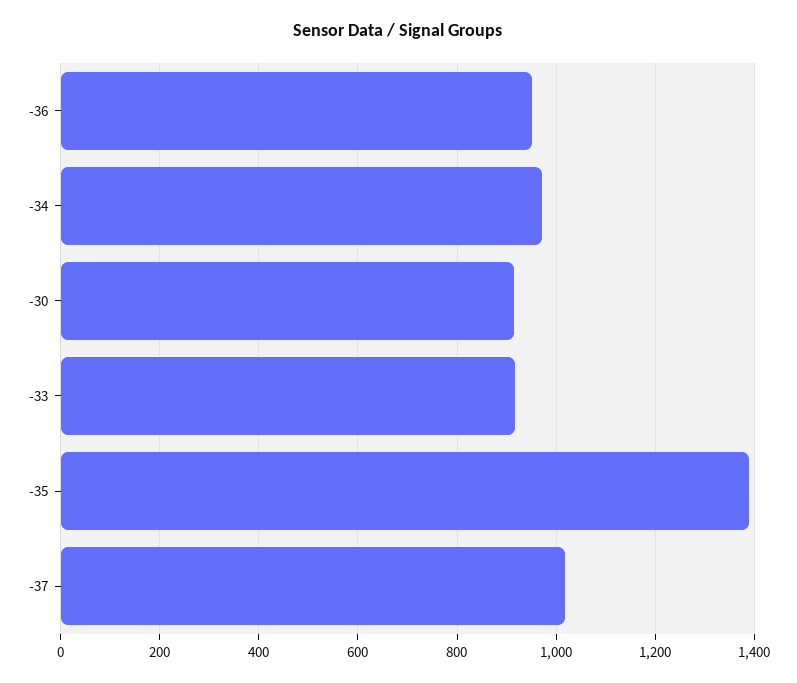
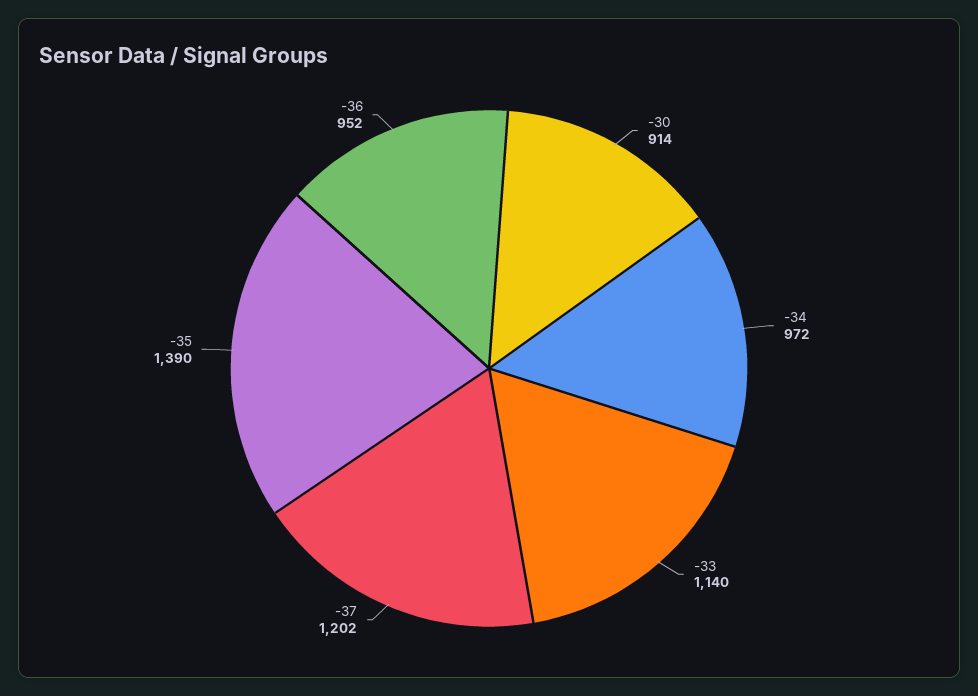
  {
    "-36": 952,
    "-34": 972,
    "-30": 914,
-   "-33": 920,
+   "-33": 1140,
    "-35": 1390,
-   "-37": 1020
+   "-37": 1202
  }

